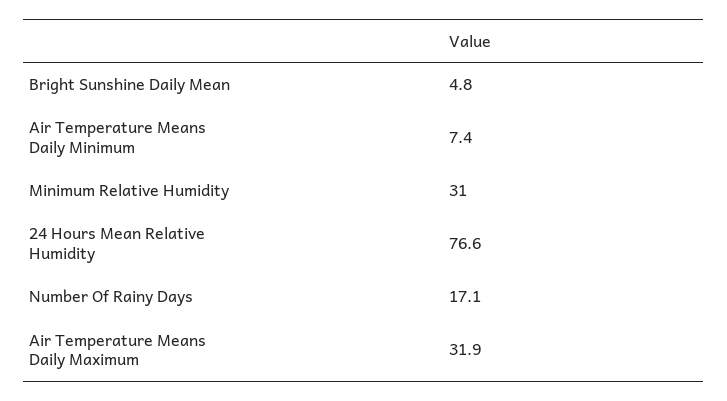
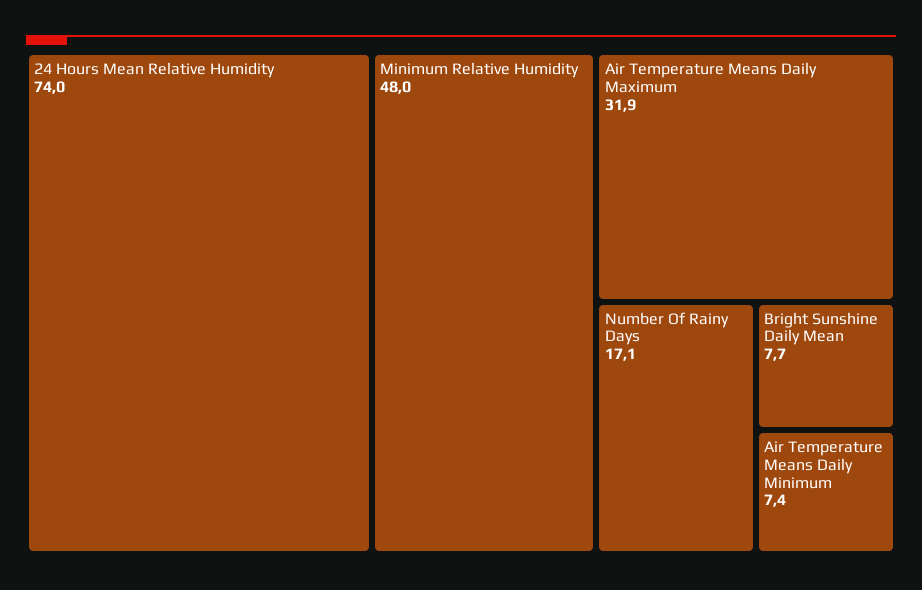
  {
-   "Bright Sunshine Daily Mean": 4.8,
+   "Bright Sunshine Daily Mean": 7.7,
    "Air Temperature Means Daily Minimum": 7.4,
-   "Minimum Relative Humidity": 31,
+   "Minimum Relative Humidity": 48,
-   "24 Hours Mean Relative Humidity": 76.6,
+   "24 Hours Mean Relative Humidity": 74,
    "Number Of Rainy Days": 17.1,
    "Air Temperature Means Daily Maximum": 31.9
  }

